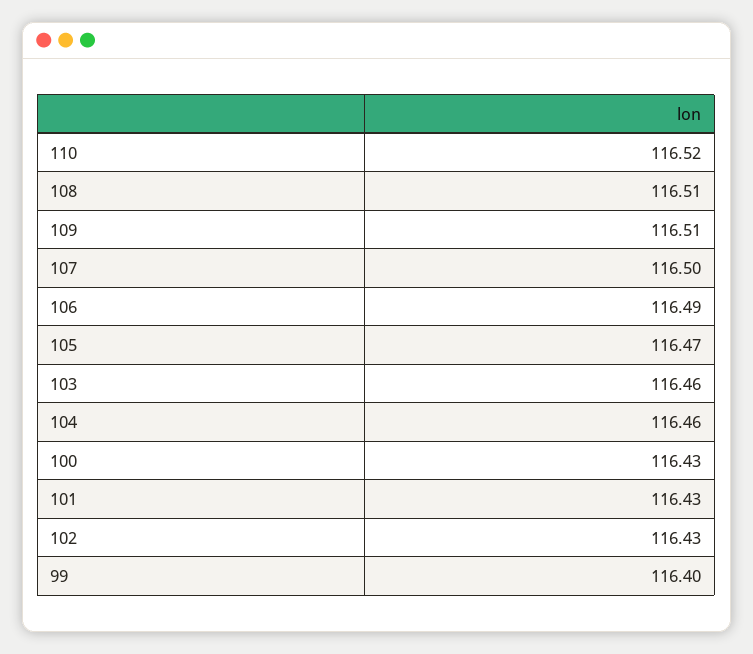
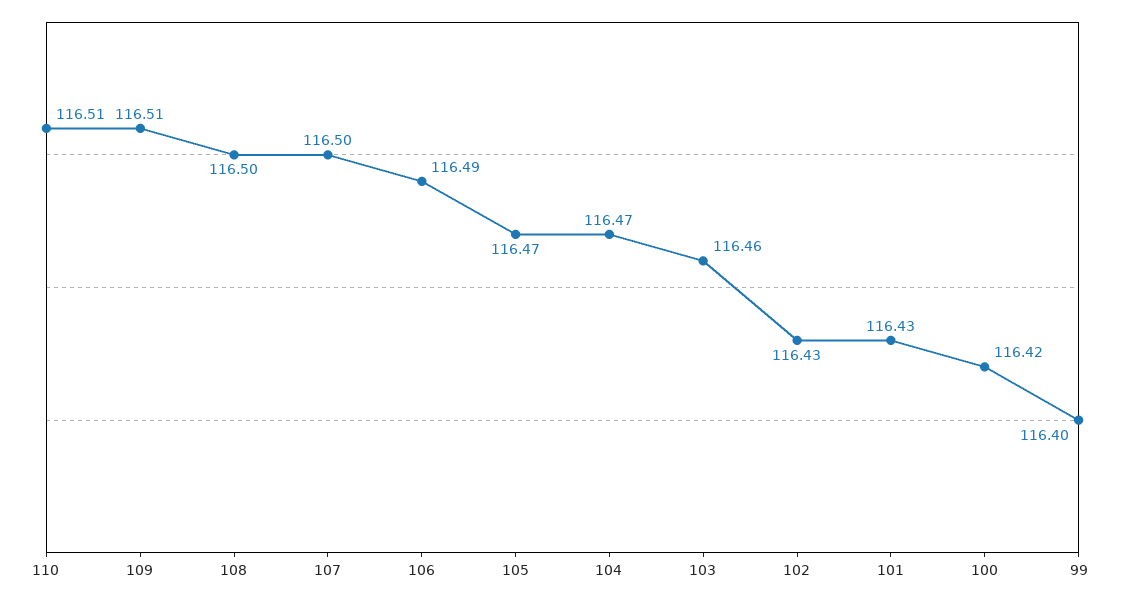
  {
-   "110": 116.52,
+   "110": 116.51,
-   "108": 116.51,
+   "108": 116.5,
    "109": 116.51,
    "107": 116.5,
    "106": 116.49,
    "105": 116.47,
    "103": 116.46,
-   "104": 116.46,
+   "104": 116.47,
-   "100": 116.43,
+   "100": 116.42,
    "101": 116.43,
    "102": 116.43,
    "99": 116.4
  }

